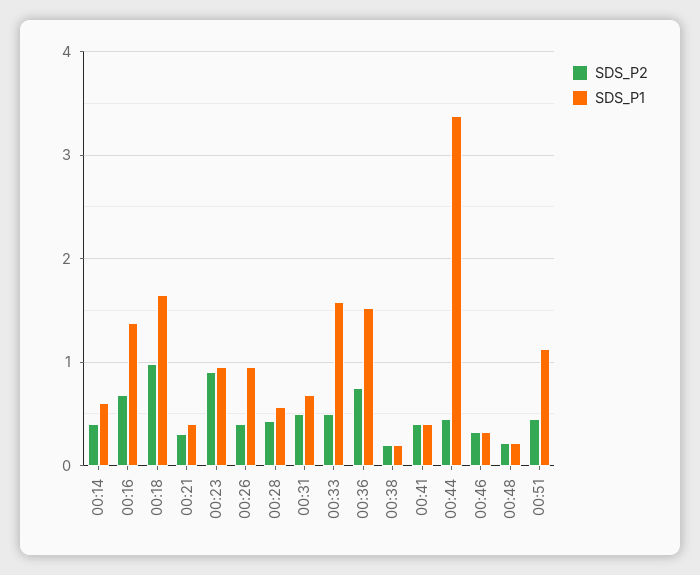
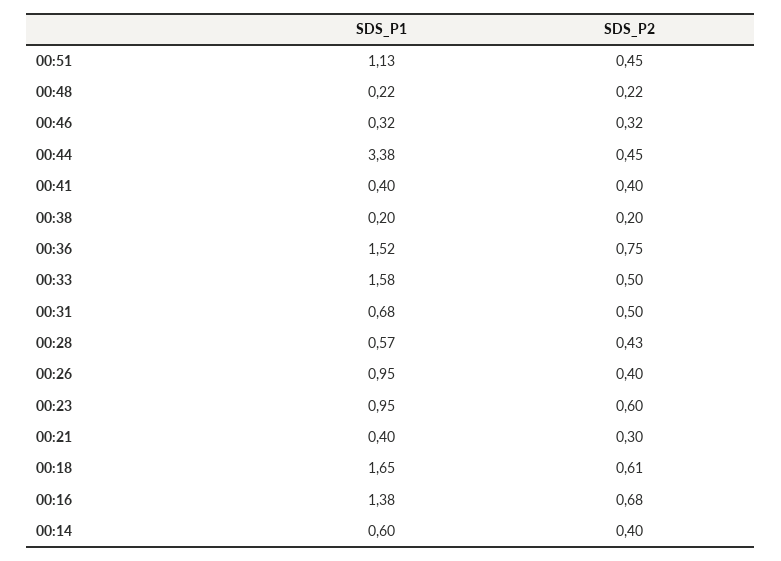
  {
    "SDS_P2": {
      "00:14": 0.4,
      "00:16": 0.68,
-     "00:18": 1,
+     "00:18": 0.61,
      "00:21": 0.3,
-     "00:23": 0.9,
+     "00:23": 0.6,
      "00:26": 0.4,
      "00:28": 0.43,
      "00:31": 0.5,
      "00:33": 0.5,
      "00:36": 0.75,
      "00:38": 0.2,
      "00:41": 0.4,
      "00:44": 0.45,
      "00:46": 0.32,
      "00:48": 0.22,
      "00:51": 0.45
    },
    "SDS_P1": {
      "00:14": 0.6,
      "00:16": 1.38,
      "00:18": 1.65,
      "00:21": 0.4,
      "00:23": 0.95,
      "00:26": 0.95,
      "00:28": 0.57,
      "00:31": 0.68,
      "00:33": 1.58,
      "00:36": 1.52,
      "00:38": 0.2,
      "00:41": 0.4,
      "00:44": 3.38,
      "00:46": 0.32,
      "00:48": 0.22,
      "00:51": 1.13
    }
  }

